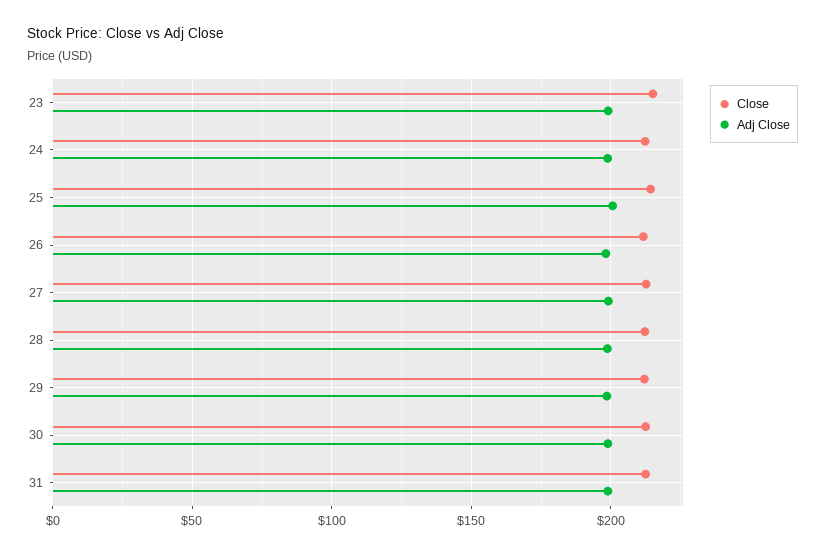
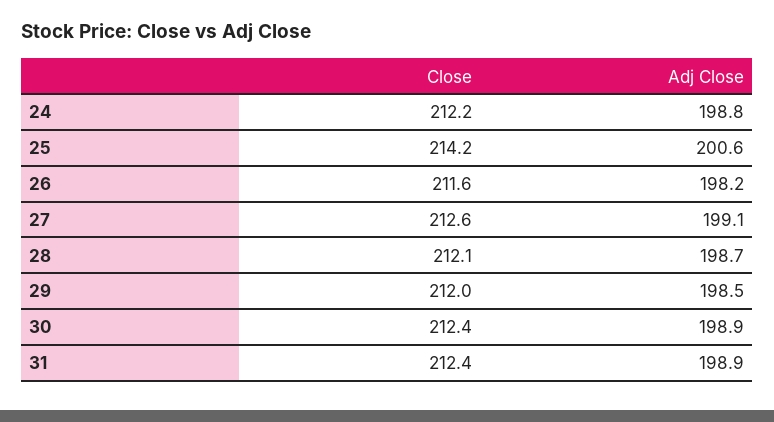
  {
    "Close": {
-     "23": 215,
      "24": 212.2,
      "25": 214.2,
      "26": 211.6,
      "27": 212.6,
      "28": 212.1,
      "29": 212,
      "30": 212.4,
      "31": 212.4
    },
    "Adj Close": {
-     "23": 200,
      "24": 198.8,
      "25": 200.6,
      "26": 198.2,
      "27": 199.1,
      "28": 198.7,
      "29": 198.5,
      "30": 198.9,
      "31": 198.9
    }
  }

